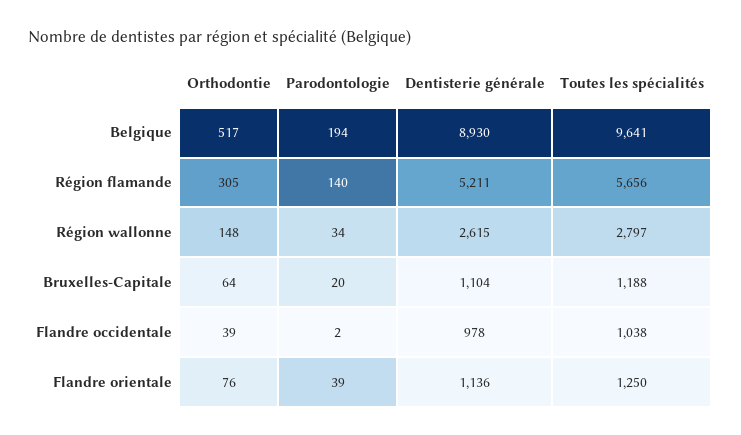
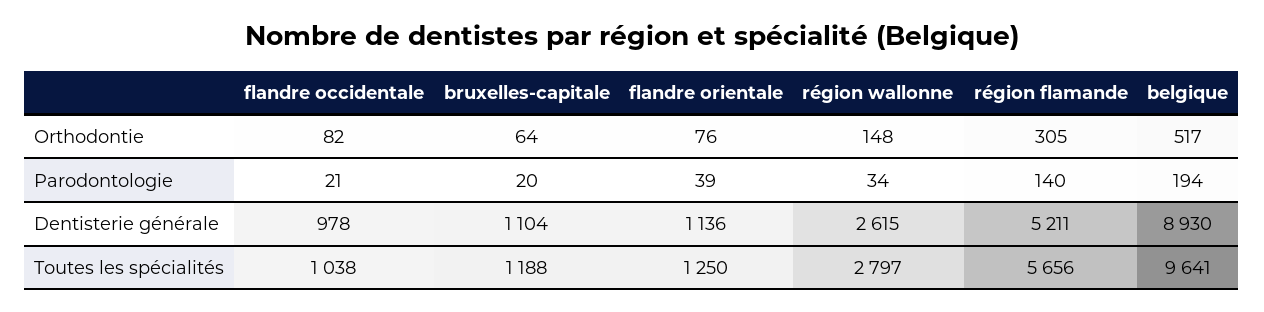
  {
    "Orthodontie": {
      "Belgique": 517,
      "Région flamande": 305,
      "Région wallonne": 148,
      "Bruxelles-Capitale": 64,
-     "Flandre occidentale": 39,
+     "Flandre occidentale": 82,
      "Flandre orientale": 76
    },
    "Parodontologie": {
      "Belgique": 194,
      "Région flamande": 140,
      "Région wallonne": 34,
      "Bruxelles-Capitale": 20,
-     "Flandre occidentale": 2,
+     "Flandre occidentale": 21,
      "Flandre orientale": 39
    },
    "Dentisterie générale": {
      "Belgique": 8930,
      "Région flamande": 5211,
      "Région wallonne": 2615,
      "Bruxelles-Capitale": 1104,
      "Flandre occidentale": 978,
      "Flandre orientale": 1136
    },
    "Toutes les spécialités": {
      "Belgique": 9641,
      "Région flamande": 5656,
      "Région wallonne": 2797,
      "Bruxelles-Capitale": 1188,
      "Flandre occidentale": 1038,
      "Flandre orientale": 1250
    }
  }

